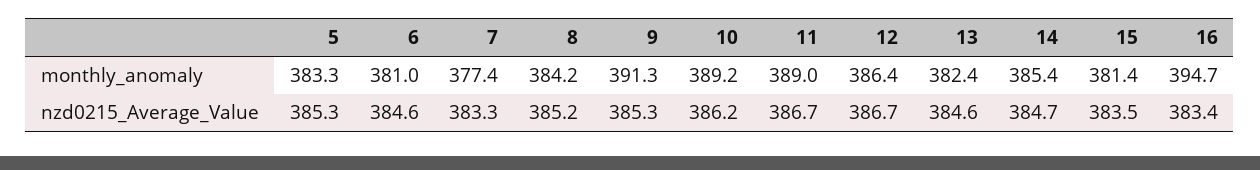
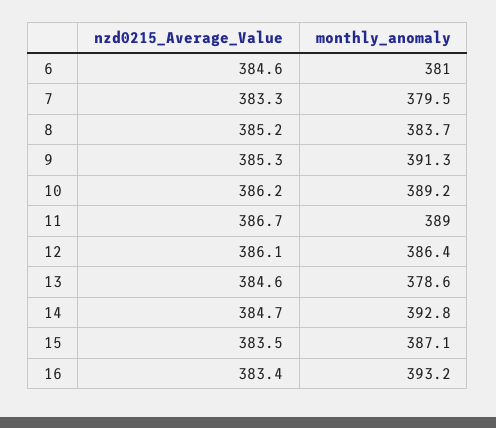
  {
-   "5": {
-     "monthly_anomaly": 383.3,
-     "nzd0215_Average_Value": 385.3
-   },
    "6": {
      "monthly_anomaly": 381,
      "nzd0215_Average_Value": 384.6
    },
    "7": {
-     "monthly_anomaly": 377.4,
+     "monthly_anomaly": 379.5,
      "nzd0215_Average_Value": 383.3
    },
    "8": {
-     "monthly_anomaly": 384.2,
+     "monthly_anomaly": 383.7,
      "nzd0215_Average_Value": 385.2
    },
    "9": {
      "monthly_anomaly": 391.3,
      "nzd0215_Average_Value": 385.3
    },
    "10": {
      "monthly_anomaly": 389.2,
      "nzd0215_Average_Value": 386.2
    },
    "11": {
      "monthly_anomaly": 389,
      "nzd0215_Average_Value": 386.7
    },
    "12": {
      "monthly_anomaly": 386.4,
-     "nzd0215_Average_Value": 386.7
+     "nzd0215_Average_Value": 386.1
    },
    "13": {
-     "monthly_anomaly": 382.4,
+     "monthly_anomaly": 378.6,
      "nzd0215_Average_Value": 384.6
    },
    "14": {
-     "monthly_anomaly": 385.4,
+     "monthly_anomaly": 392.8,
      "nzd0215_Average_Value": 384.7
    },
    "15": {
-     "monthly_anomaly": 381.4,
+     "monthly_anomaly": 387.1,
      "nzd0215_Average_Value": 383.5
    },
    "16": {
-     "monthly_anomaly": 394.7,
+     "monthly_anomaly": 393.2,
      "nzd0215_Average_Value": 383.4
    }
  }

